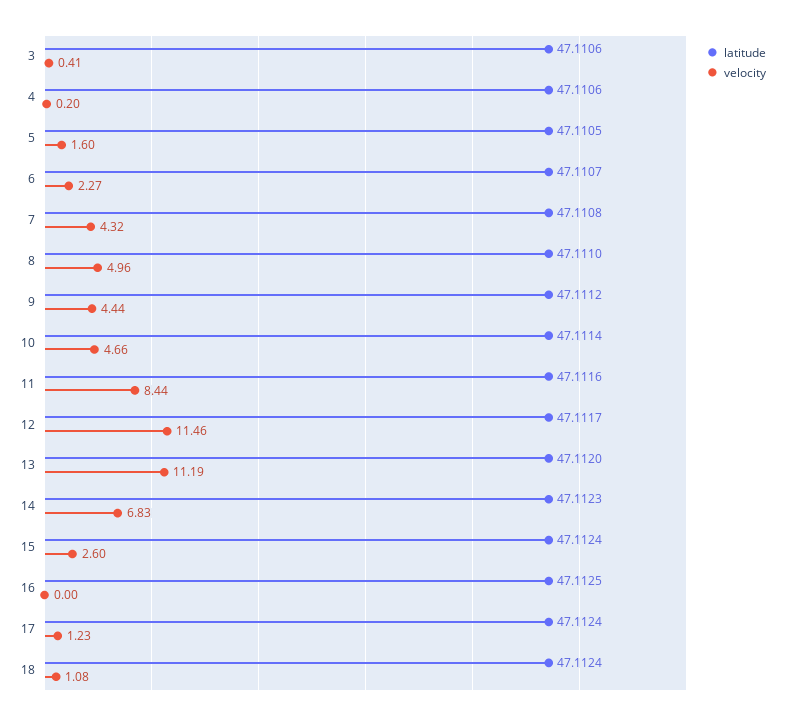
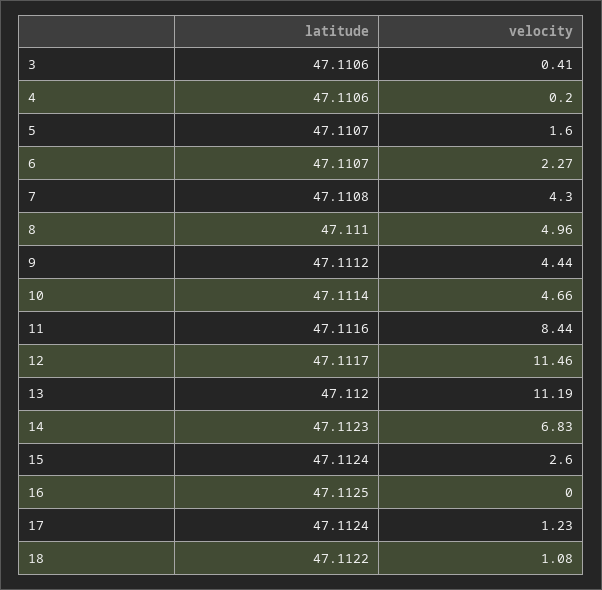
  {
    "latitude": {
      "3": 47.1106,
      "4": 47.1106,
-     "5": 47.1105,
+     "5": 47.1107,
      "6": 47.1107,
      "7": 47.1108,
      "8": 47.111,
      "9": 47.1112,
      "10": 47.1114,
      "11": 47.1116,
      "12": 47.1117,
      "13": 47.112,
      "14": 47.1123,
      "15": 47.1124,
      "16": 47.1125,
      "17": 47.1124,
-     "18": 47.1124
+     "18": 47.1122
    },
    "velocity": {
      "3": 0.41,
      "4": 0.2,
      "5": 1.6,
      "6": 2.27,
-     "7": 4.32,
+     "7": 4.3,
      "8": 4.96,
      "9": 4.44,
      "10": 4.66,
      "11": 8.44,
      "12": 11.46,
      "13": 11.19,
      "14": 6.83,
      "15": 2.6,
      "16": 0,
      "17": 1.23,
      "18": 1.08
    }
  }

